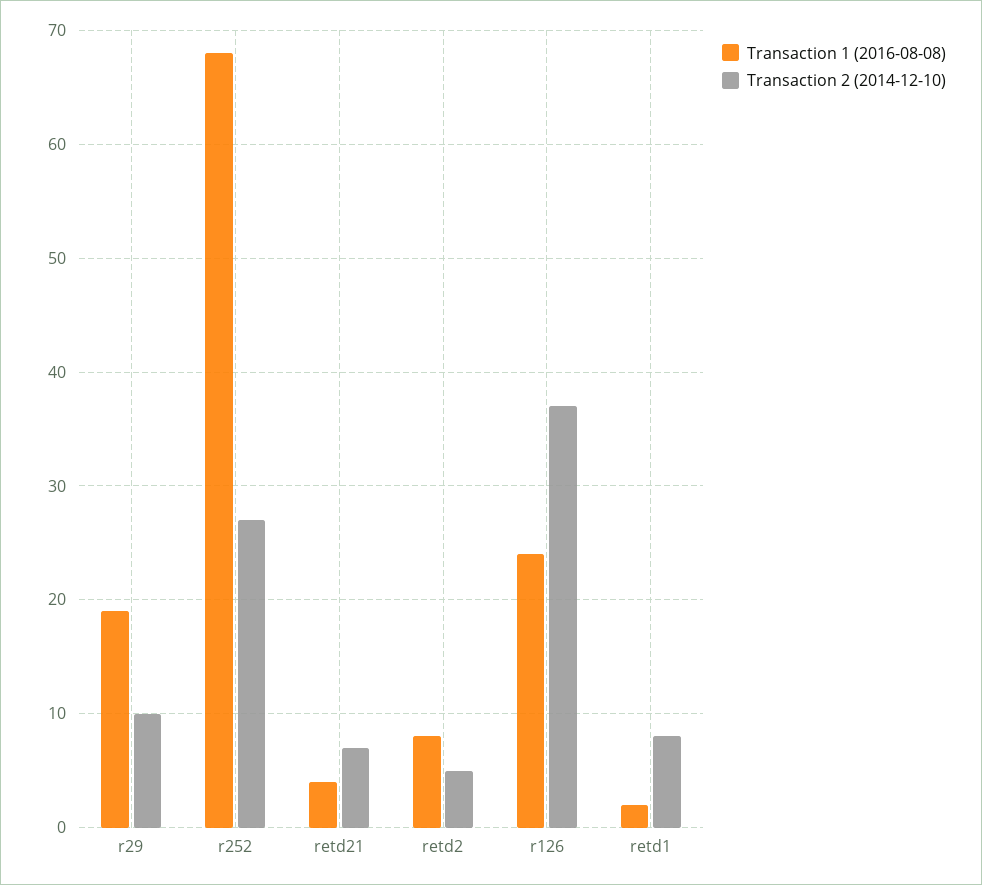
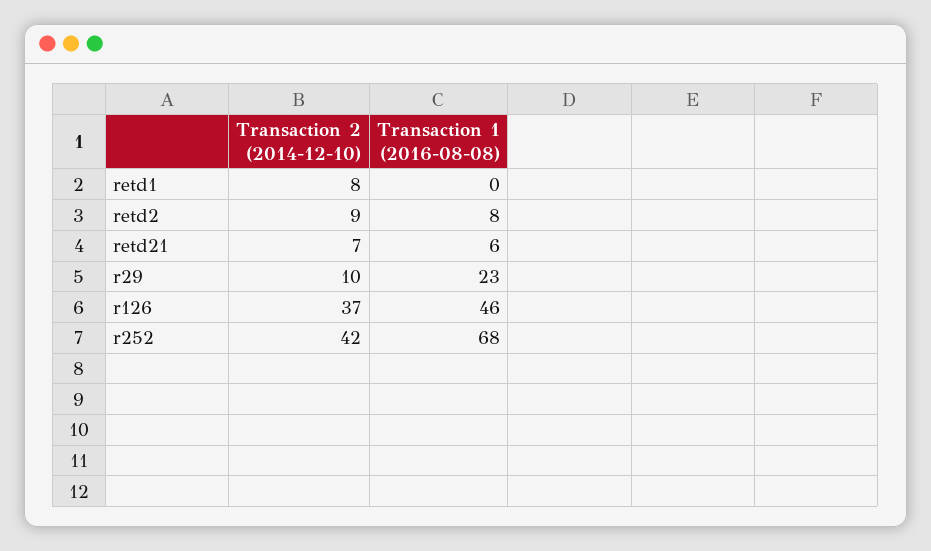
  {
    "Transaction 1 (2016-08-08)": {
-     "r29": 19,
+     "r29": 23,
      "r252": 68,
-     "retd21": 4,
+     "retd21": 6,
      "retd2": 8,
-     "r126": 24,
+     "r126": 46,
-     "retd1": 2
+     "retd1": 0
    },
    "Transaction 2 (2014-12-10)": {
      "r29": 10,
-     "r252": 27,
+     "r252": 42,
      "retd21": 7,
-     "retd2": 5,
+     "retd2": 9,
      "r126": 37,
      "retd1": 8
    }
  }

